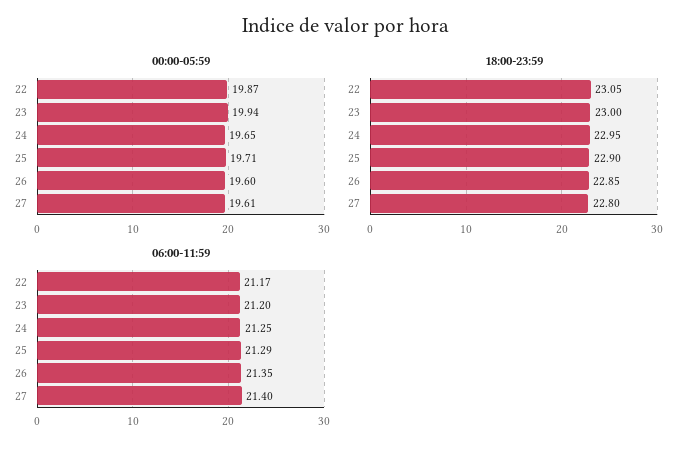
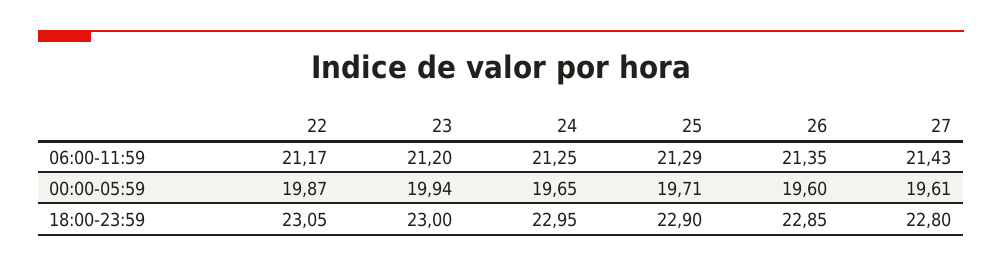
  {
    "00:00-05:59": {
      "22": 19.87,
      "23": 19.94,
      "24": 19.65,
      "25": 19.71,
      "26": 19.6,
      "27": 19.61
    },
    "18:00-23:59": {
      "22": 23.05,
      "23": 23,
      "24": 22.95,
      "25": 22.9,
      "26": 22.85,
      "27": 22.8
    },
    "06:00-11:59": {
      "22": 21.17,
      "23": 21.2,
      "24": 21.25,
      "25": 21.29,
      "26": 21.35,
-     "27": 21.4
+     "27": 21.43
    }
  }

